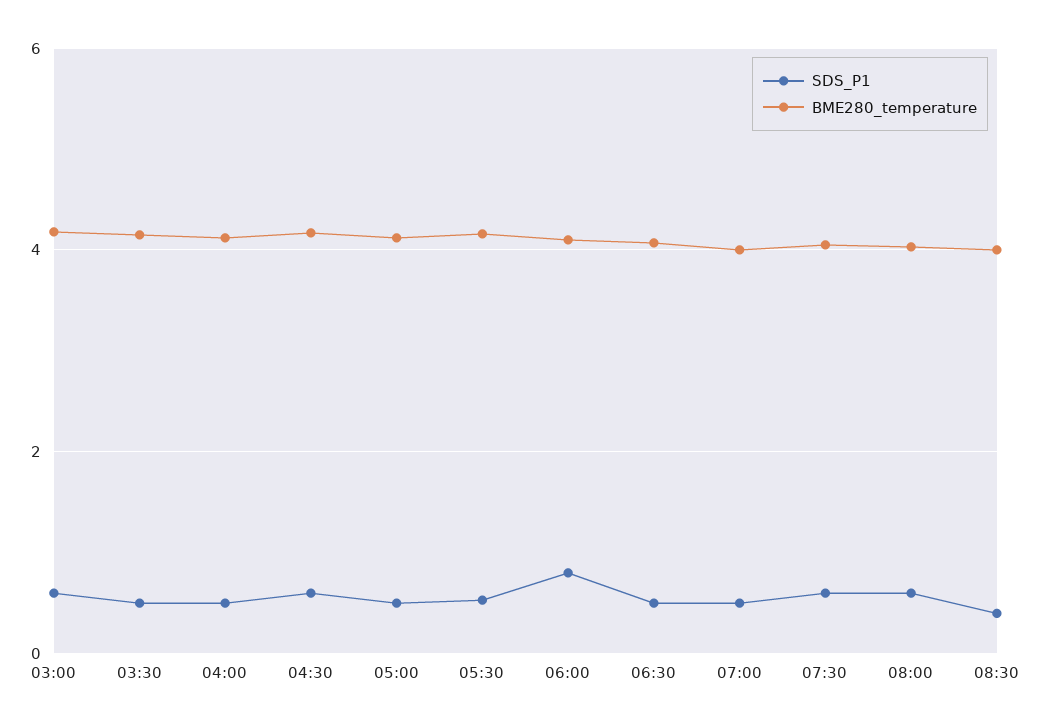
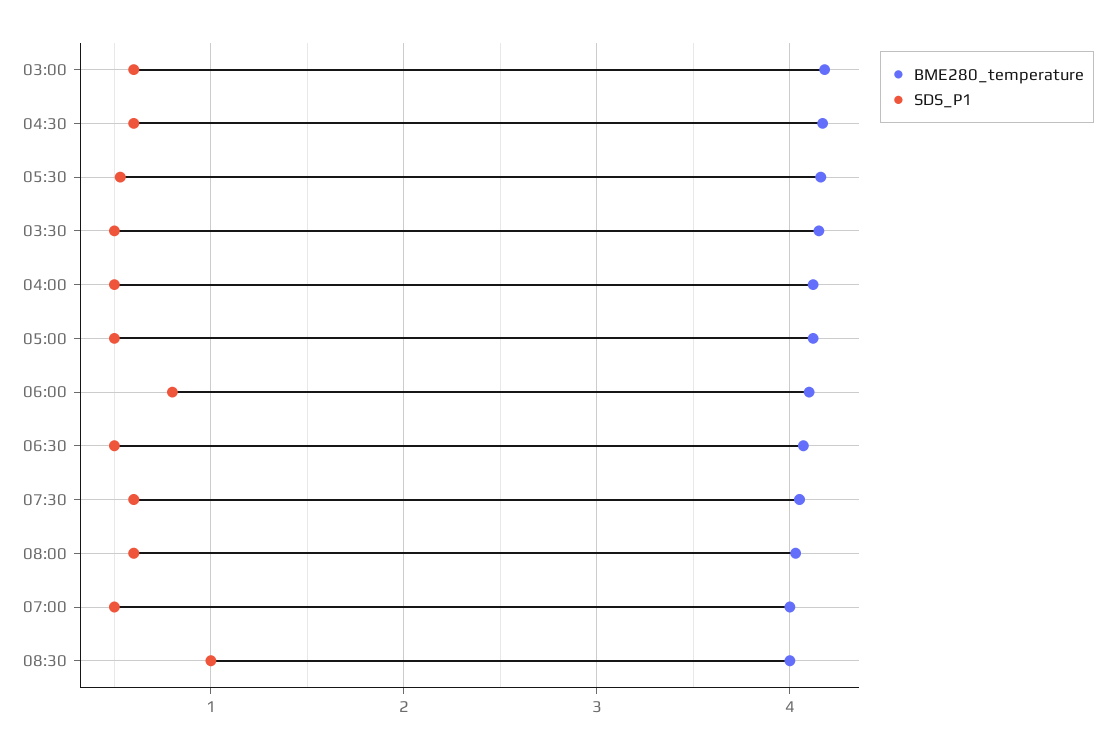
  {
    "SDS_P1": {
      "03:00": 0.6,
      "03:30": 0.5,
      "04:00": 0.5,
      "04:30": 0.6,
      "05:00": 0.5,
      "05:30": 0.5,
      "06:00": 0.8,
      "06:30": 0.5,
      "07:00": 0.5,
      "07:30": 0.6,
      "08:00": 0.6,
-     "08:30": 0.4
+     "08:30": 1
    },
    "BME280_temperature": {
      "03:00": 4.2,
      "03:30": 4.2,
      "04:00": 4.1,
      "04:30": 4.2,
      "05:00": 4.1,
      "05:30": 4.2,
      "06:00": 4.1,
      "06:30": 4.1,
      "07:00": 4,
      "07:30": 4.1,
      "08:00": 4,
      "08:30": 4
    }
  }

